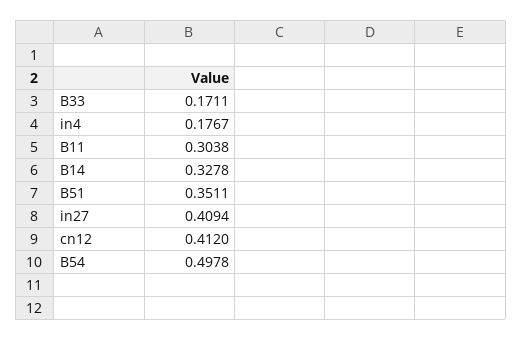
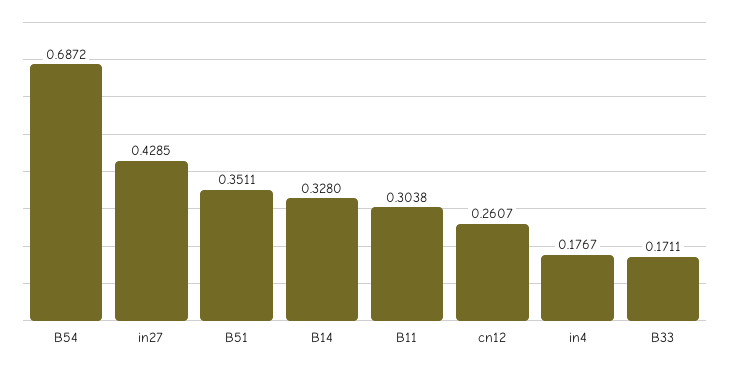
  {
    "B33": 0.1711,
    "in4": 0.1767,
    "B11": 0.3038,
-   "B14": 0.3278,
+   "B14": 0.328,
    "B51": 0.3511,
-   "in27": 0.4094,
+   "in27": 0.4285,
-   "cn12": 0.412,
+   "cn12": 0.2607,
-   "B54": 0.4978
+   "B54": 0.6872
  }

